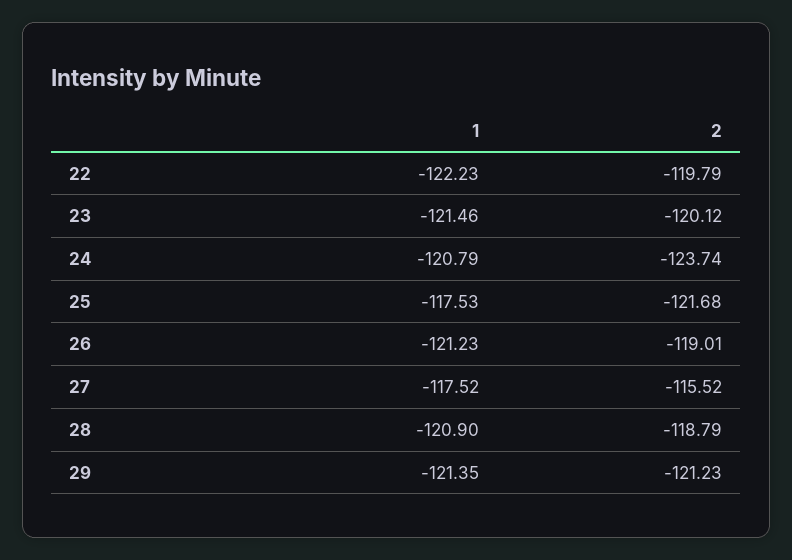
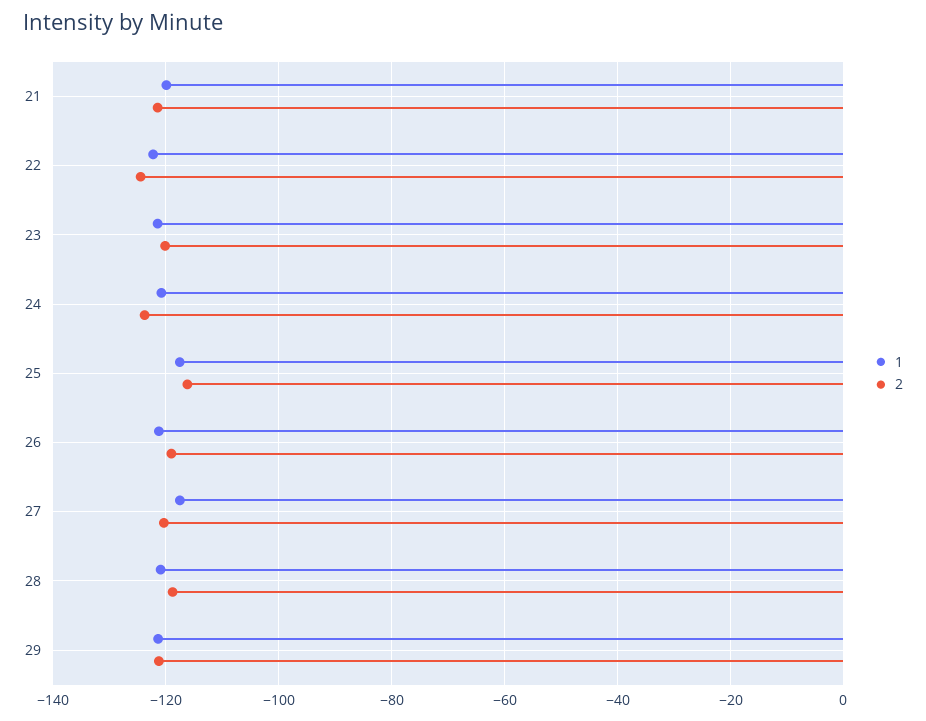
  {
    "1": {
      "22": -122.23,
      "23": -121.46,
      "24": -120.79,
      "25": -117.53,
      "26": -121.23,
      "27": -117.52,
      "28": -120.9,
-     "29": -121.35
+     "29": -121.35,
+     "21": -120
    },
    "2": {
-     "22": -119.79,
+     "22": -124,
      "23": -120.12,
      "24": -123.74,
-     "25": -121.68,
+     "25": -116,
      "26": -119.01,
-     "27": -115.52,
+     "27": -120,
      "28": -118.79,
-     "29": -121.23
+     "29": -121.23,
+     "21": -122
    }
  }

